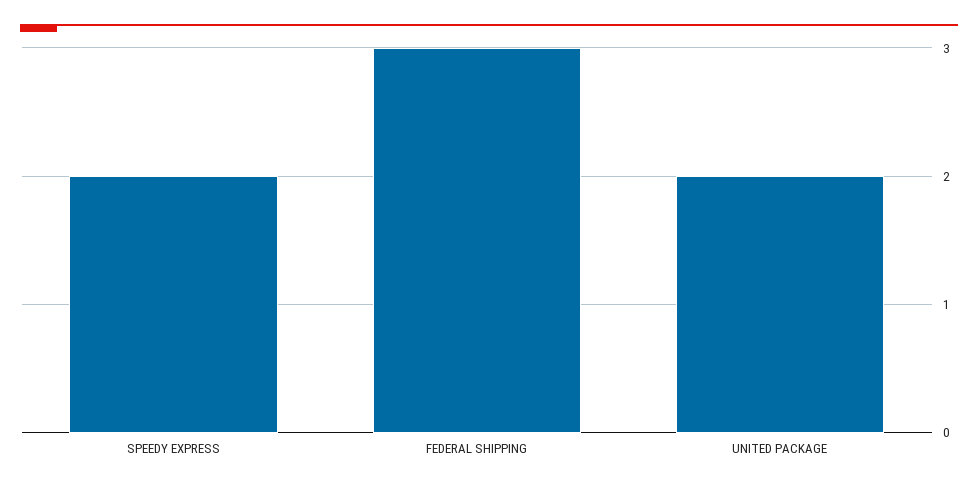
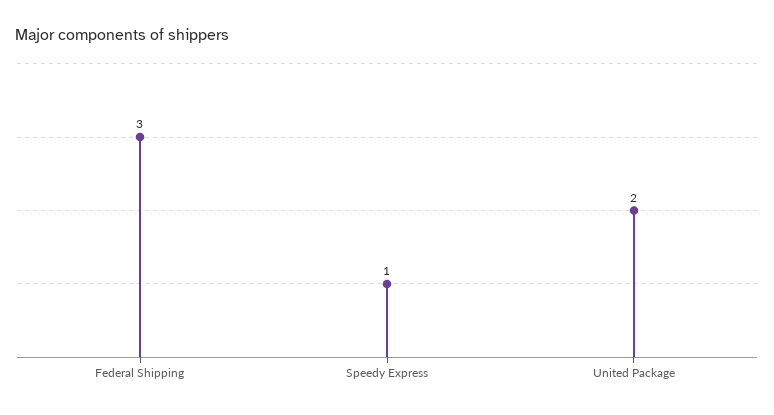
  {
-   "SPEEDY EXPRESS": 2,
+   "SPEEDY EXPRESS": 1,
    "FEDERAL SHIPPING": 3,
    "UNITED PACKAGE": 2
  }

